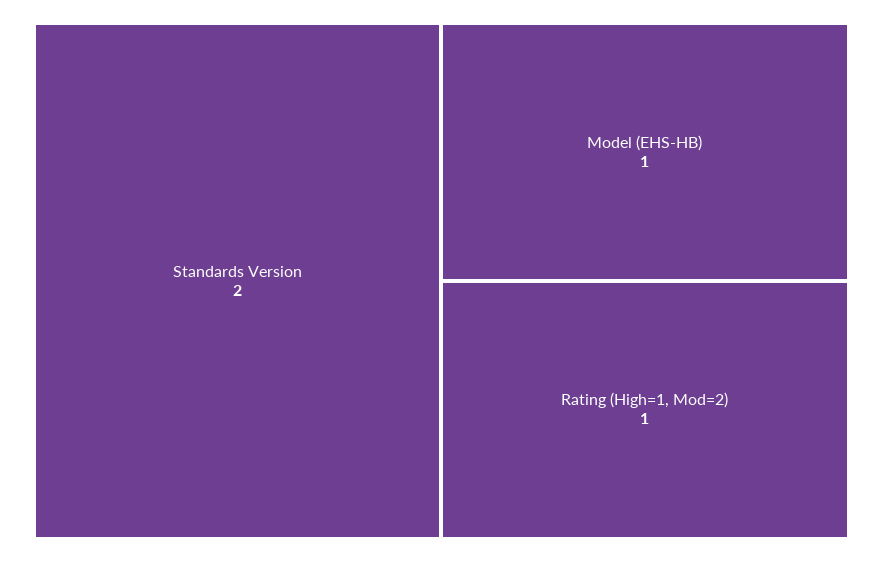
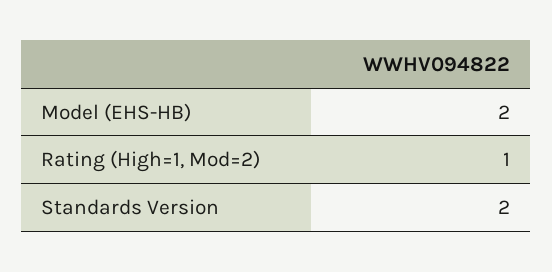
  {
    "Standards Version": 2,
-   "Model (EHS-HB)": 1,
+   "Model (EHS-HB)": 2,
    "Rating (High=1, Mod=2)": 1
  }

